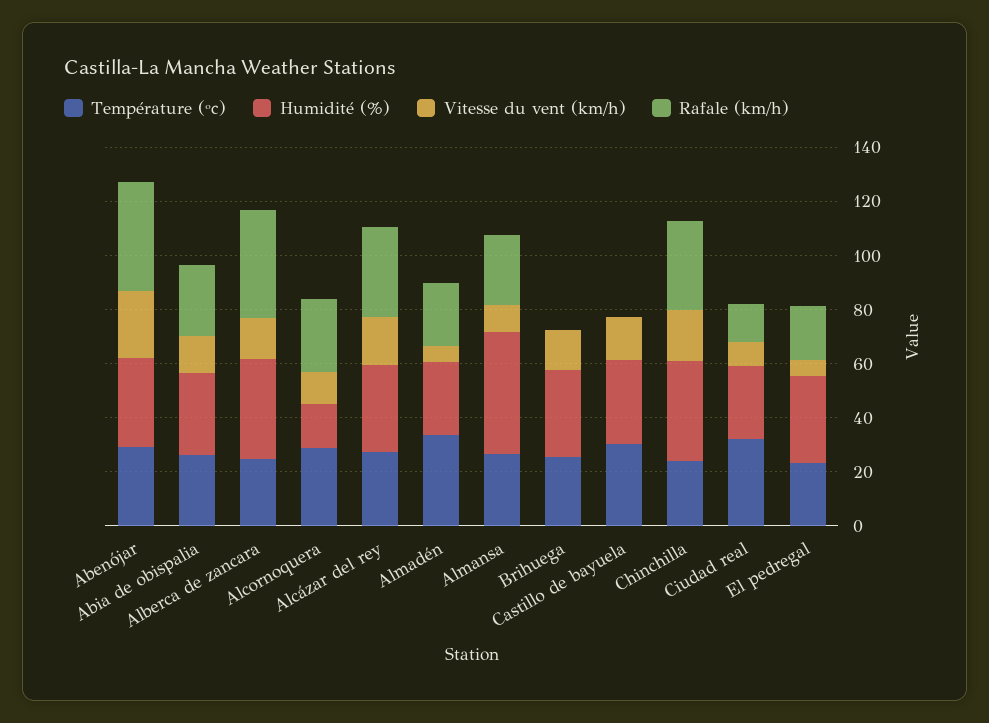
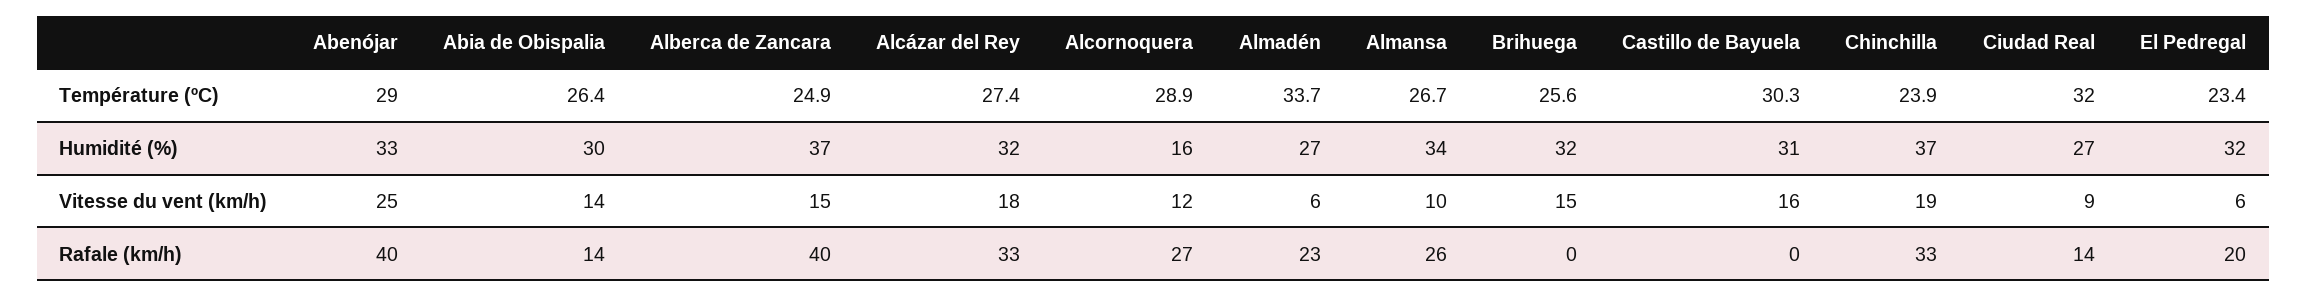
  {
    "Température (ºc)": {
      "Abenójar": 29,
      "Abia de obispalia": 26.4,
      "Alberca de zancara": 24.9,
      "Alcornoquera": 28.9,
      "Alcázar del rey": 27.4,
      "Almadén": 33.7,
      "Almansa": 26.7,
      "Brihuega": 25.6,
      "Castillo de bayuela": 30.3,
      "Chinchilla": 23.9,
      "Ciudad real": 32,
      "El pedregal": 23.4
    },
    "Humidité (%)": {
      "Abenójar": 33,
      "Abia de obispalia": 30,
      "Alberca de zancara": 37,
      "Alcornoquera": 16,
      "Alcázar del rey": 32,
      "Almadén": 27,
-     "Almansa": 45,
+     "Almansa": 34,
      "Brihuega": 32,
      "Castillo de bayuela": 31,
      "Chinchilla": 37,
      "Ciudad real": 27,
      "El pedregal": 32
    },
    "Vitesse du vent (km/h)": {
      "Abenójar": 25,
      "Abia de obispalia": 14,
      "Alberca de zancara": 15,
      "Alcornoquera": 12,
      "Alcázar del rey": 18,
      "Almadén": 6,
      "Almansa": 10,
      "Brihuega": 15,
      "Castillo de bayuela": 16,
      "Chinchilla": 19,
      "Ciudad real": 9,
      "El pedregal": 6
    },
    "Rafale (km/h)": {
      "Abenójar": 40,
-     "Abia de obispalia": 25,
+     "Abia de obispalia": 14,
      "Alberca de zancara": 40,
      "Alcornoquera": 27,
      "Alcázar del rey": 33,
      "Almadén": 23,
      "Almansa": 26,
      "Brihuega": 0,
      "Castillo de bayuela": 0,
      "Chinchilla": 33,
      "Ciudad real": 14,
      "El pedregal": 20
    }
  }

